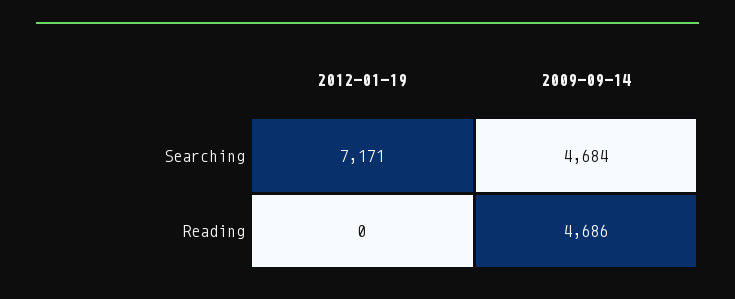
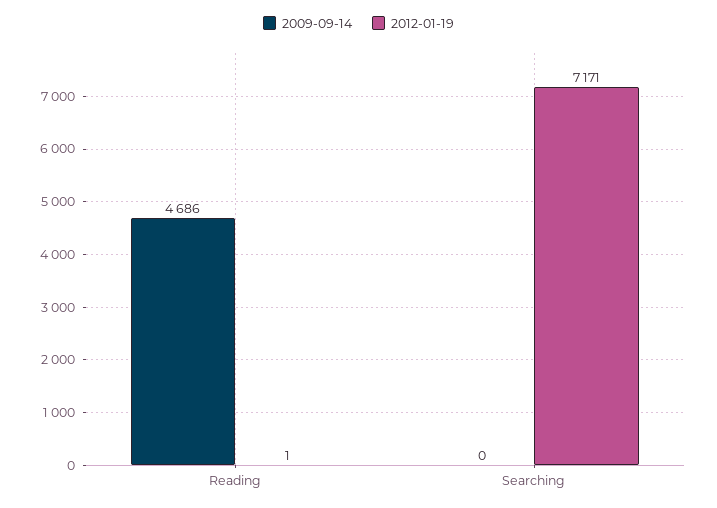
  {
    "2012-01-19": {
      "Searching": 7171,
-     "Reading": 0
+     "Reading": 1
    },
    "2009-09-14": {
-     "Searching": 4684,
+     "Searching": 0,
      "Reading": 4686
    }
  }

